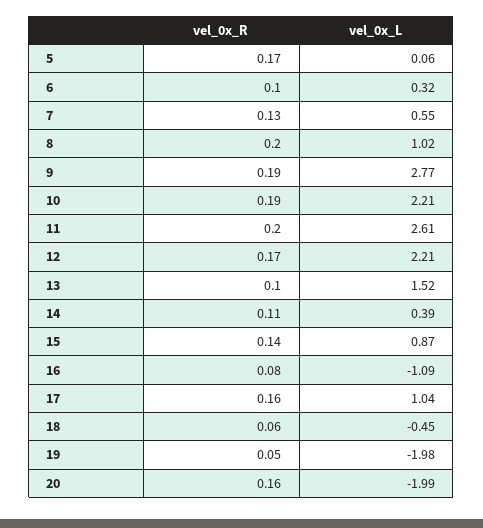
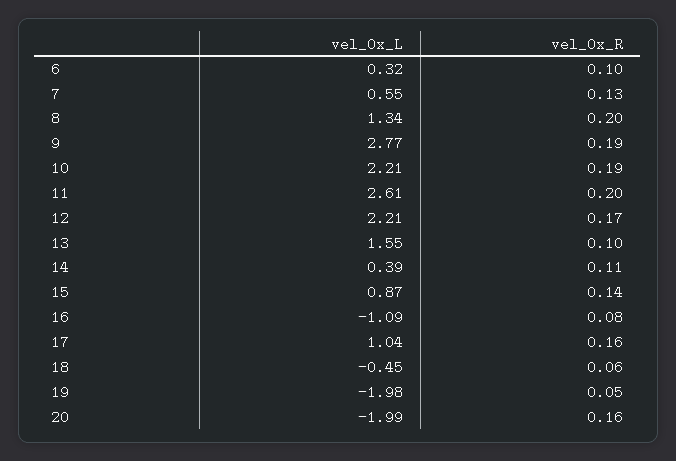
  {
    "vel_0x_R": {
-     "5": 0.17,
      "6": 0.1,
      "7": 0.13,
      "8": 0.2,
      "9": 0.19,
      "10": 0.19,
      "11": 0.2,
      "12": 0.17,
      "13": 0.1,
      "14": 0.11,
      "15": 0.14,
      "16": 0.08,
      "17": 0.16,
      "18": 0.06,
      "19": 0.05,
      "20": 0.16
    },
    "vel_0x_L": {
-     "5": 0.06,
      "6": 0.32,
      "7": 0.55,
-     "8": 1.02,
+     "8": 1.34,
      "9": 2.77,
      "10": 2.21,
      "11": 2.61,
      "12": 2.21,
-     "13": 1.52,
+     "13": 1.55,
      "14": 0.39,
      "15": 0.87,
      "16": -1.09,
      "17": 1.04,
      "18": -0.45,
      "19": -1.98,
      "20": -1.99
    }
  }

